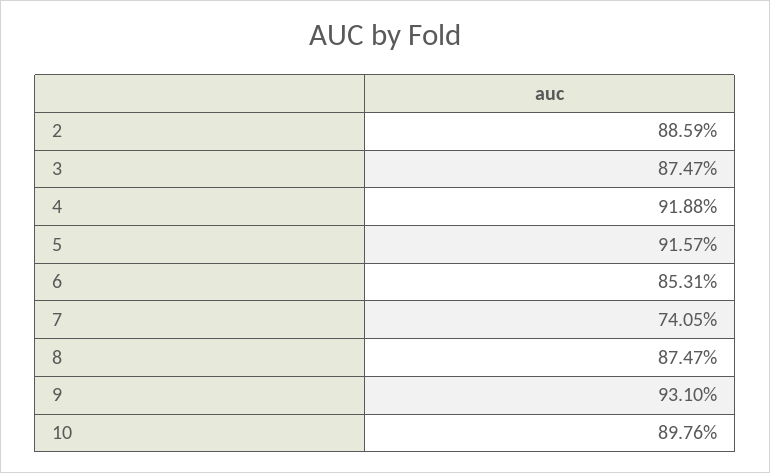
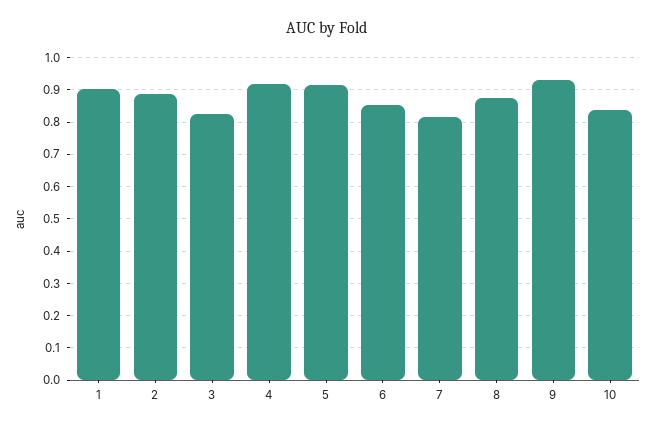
  {
    "2": 0.8859,
-   "3": 0.8747,
+   "3": 0.82,
    "4": 0.9188,
    "5": 0.9157,
    "6": 0.8531,
-   "7": 0.7405,
+   "7": 0.82,
    "8": 0.8747,
    "9": 0.931,
-   "10": 0.8976
+   "10": 0.84,
+   "1": 0.9
  }

